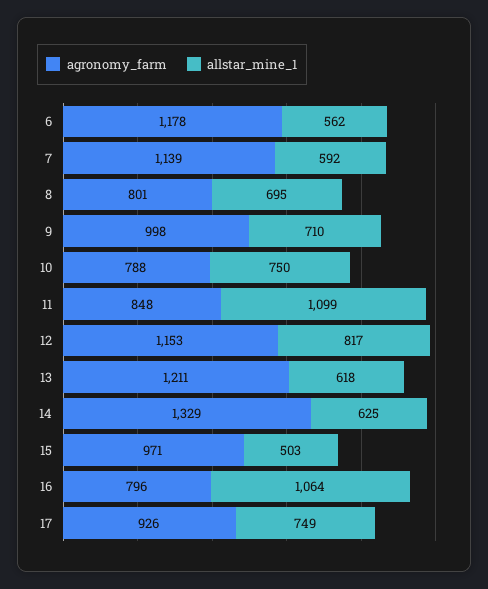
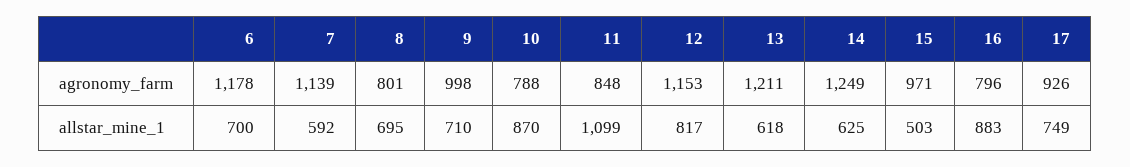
  {
    "agronomy_farm": {
      "6": 1178,
      "7": 1139,
      "8": 801,
      "9": 998,
      "10": 788,
      "11": 848,
      "12": 1153,
      "13": 1211,
-     "14": 1329,
+     "14": 1249,
      "15": 971,
      "16": 796,
      "17": 926
    },
    "allstar_mine_1": {
-     "6": 562,
+     "6": 700,
      "7": 592,
      "8": 695,
      "9": 710,
-     "10": 750,
+     "10": 870,
      "11": 1099,
      "12": 817,
      "13": 618,
      "14": 625,
      "15": 503,
-     "16": 1064,
+     "16": 883,
      "17": 749
    }
  }

